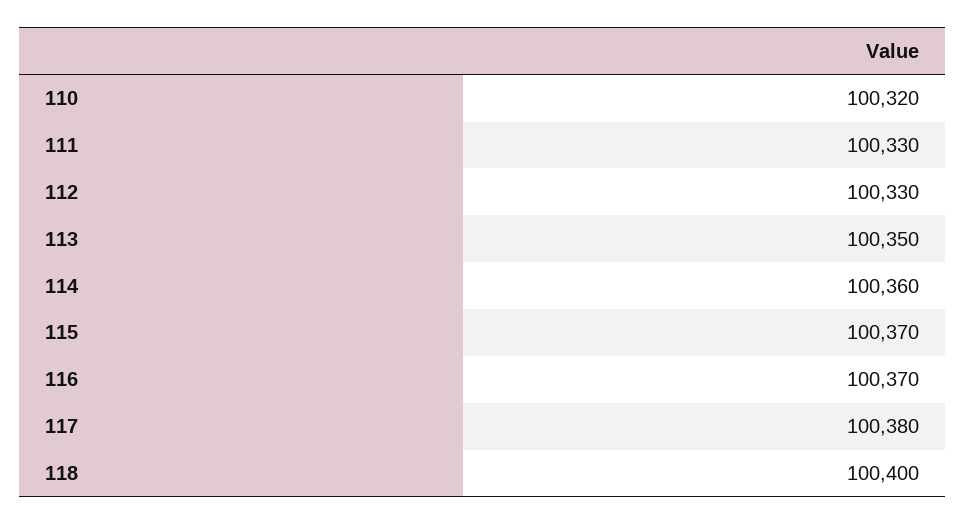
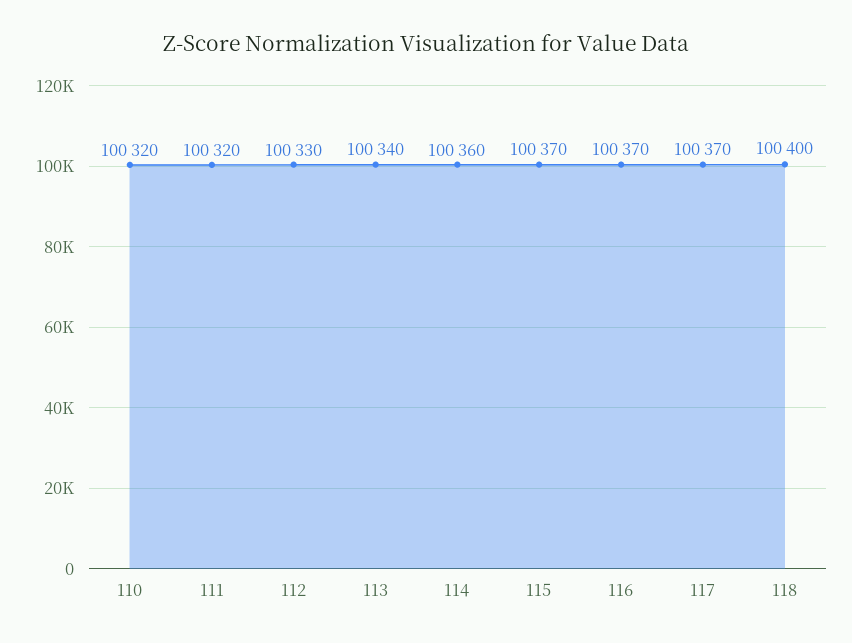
  {
    "110": 100320,
-   "111": 100330,
+   "111": 100320,
    "112": 100330,
-   "113": 100350,
+   "113": 100340,
    "114": 100360,
    "115": 100370,
    "116": 100370,
-   "117": 100380,
+   "117": 100370,
    "118": 100400
  }

